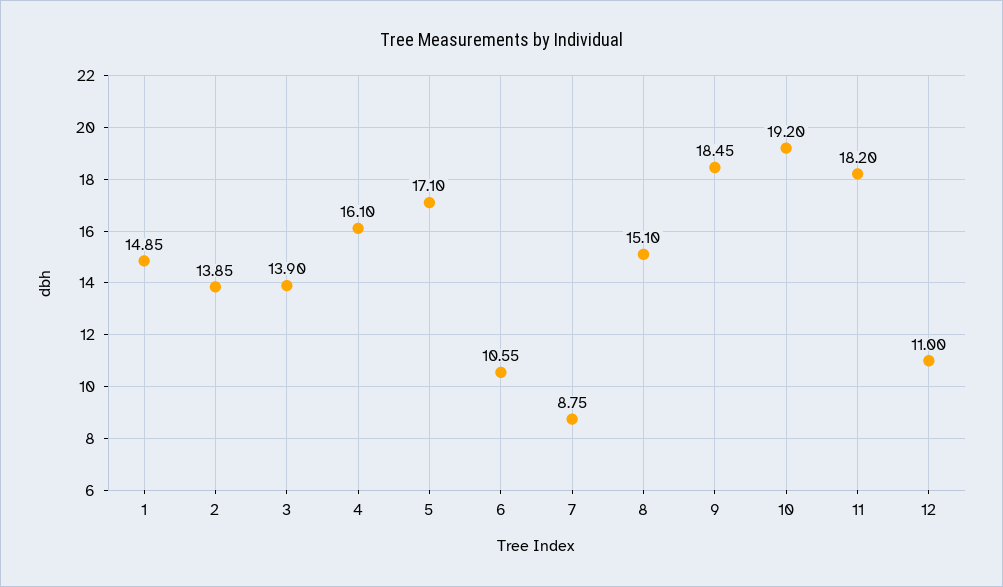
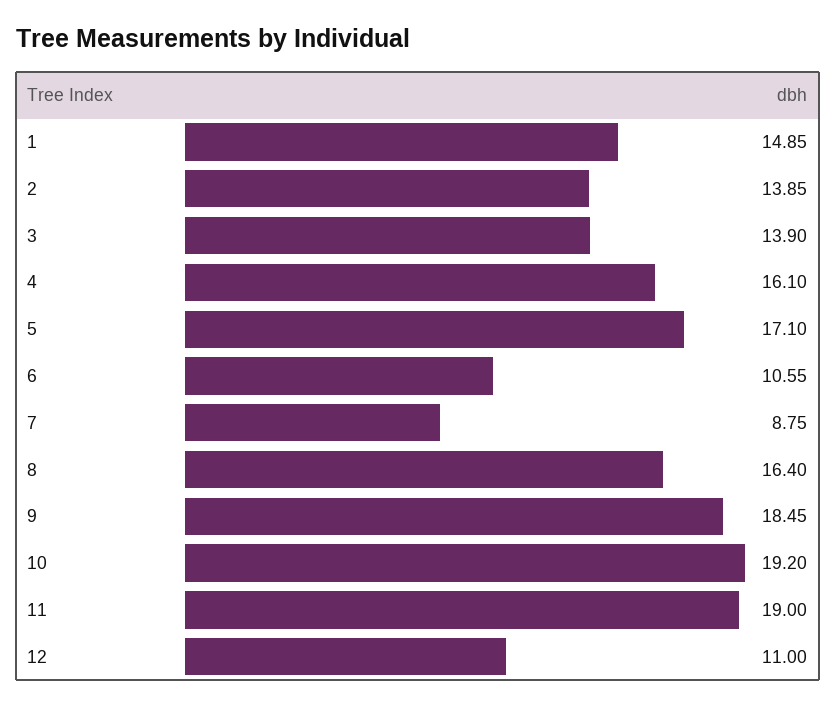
  {
    "1": 14.85,
    "2": 13.85,
    "3": 13.9,
    "4": 16.1,
    "5": 17.1,
    "6": 10.55,
    "7": 8.75,
-   "8": 15.1,
+   "8": 16.4,
    "9": 18.45,
    "10": 19.2,
-   "11": 18.2,
+   "11": 19,
    "12": 11
  }

